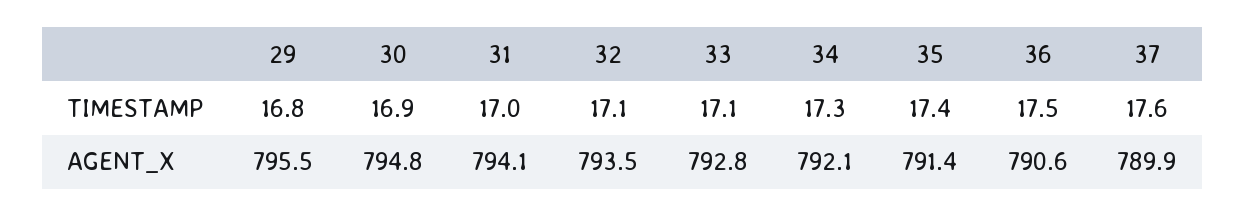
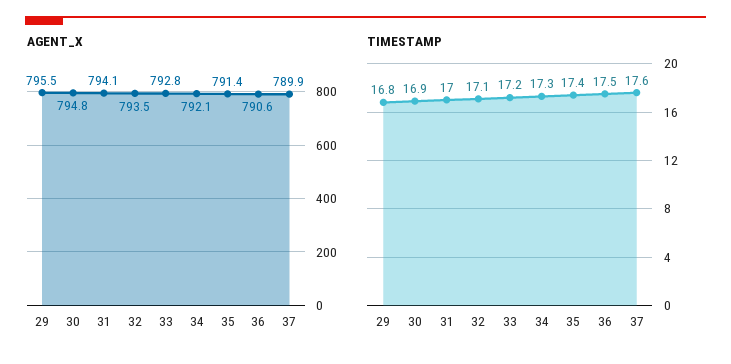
  {
    "TIMESTAMP": {
      "29": 16.8,
      "30": 16.9,
      "31": 17,
      "32": 17.1,
-     "33": 17.1,
+     "33": 17.2,
      "34": 17.3,
      "35": 17.4,
      "36": 17.5,
      "37": 17.6
    },
    "AGENT_X": {
      "29": 795.5,
      "30": 794.8,
      "31": 794.1,
      "32": 793.5,
      "33": 792.8,
      "34": 792.1,
      "35": 791.4,
      "36": 790.6,
      "37": 789.9
    }
  }

